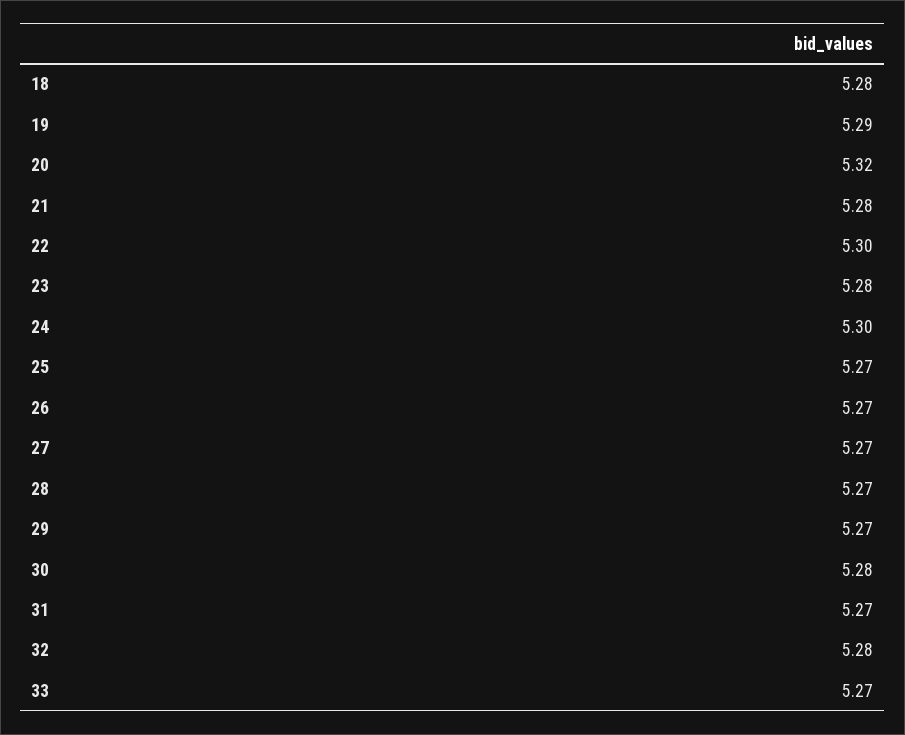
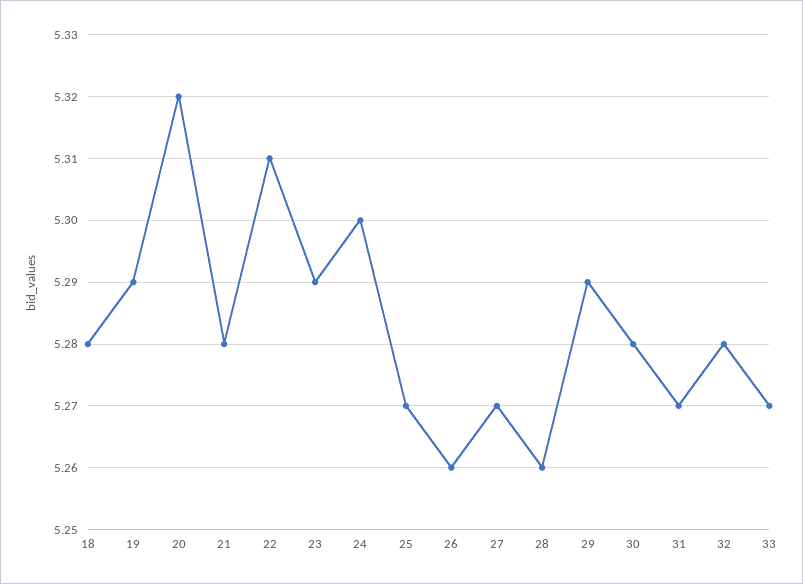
  {
    "18": 5.28,
    "19": 5.29,
    "20": 5.32,
    "21": 5.28,
-   "22": 5.3,
+   "22": 5.31,
-   "23": 5.28,
+   "23": 5.29,
    "24": 5.3,
    "25": 5.27,
-   "26": 5.27,
+   "26": 5.26,
    "27": 5.27,
-   "28": 5.27,
+   "28": 5.26,
-   "29": 5.27,
+   "29": 5.29,
    "30": 5.28,
    "31": 5.27,
    "32": 5.28,
    "33": 5.27
  }

